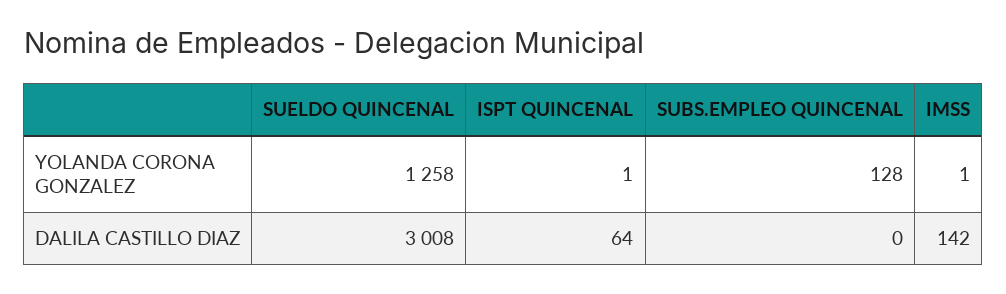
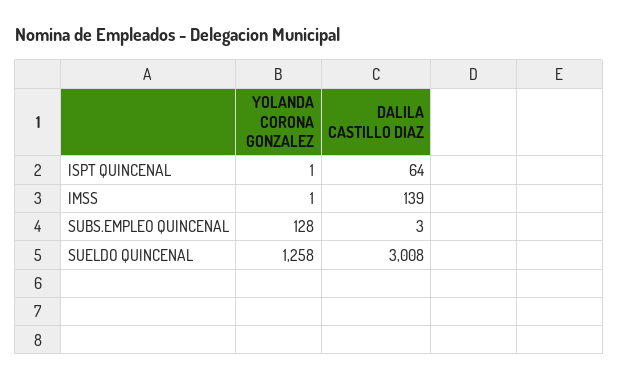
  {
    "SUELDO QUINCENAL": {
      "YOLANDA CORONA GONZALEZ": 1258,
      "DALILA CASTILLO DIAZ": 3008
    },
    "ISPT QUINCENAL": {
      "YOLANDA CORONA GONZALEZ": 1,
      "DALILA CASTILLO DIAZ": 64
    },
    "SUBS.EMPLEO QUINCENAL": {
      "YOLANDA CORONA GONZALEZ": 128,
-     "DALILA CASTILLO DIAZ": 0
+     "DALILA CASTILLO DIAZ": 3
    },
    "IMSS": {
      "YOLANDA CORONA GONZALEZ": 1,
-     "DALILA CASTILLO DIAZ": 142
+     "DALILA CASTILLO DIAZ": 139
    }
  }

